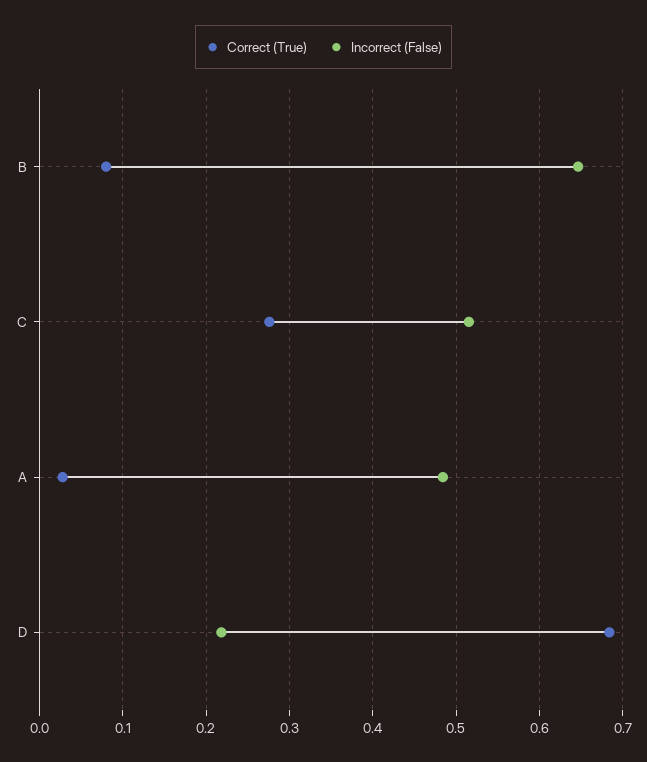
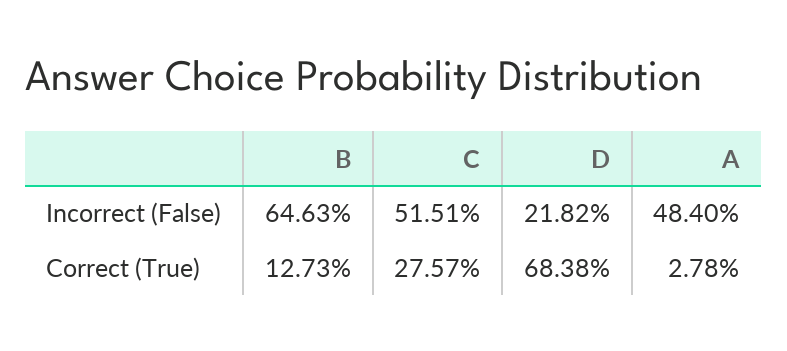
  {
    "Correct (True)": {
-     "B": 0.08,
+     "B": 0.1273,
      "C": 0.2757,
      "A": 0.0278,
      "D": 0.6838
    },
    "Incorrect (False)": {
      "B": 0.6463,
      "C": 0.5151,
      "A": 0.484,
      "D": 0.2182
    }
  }

